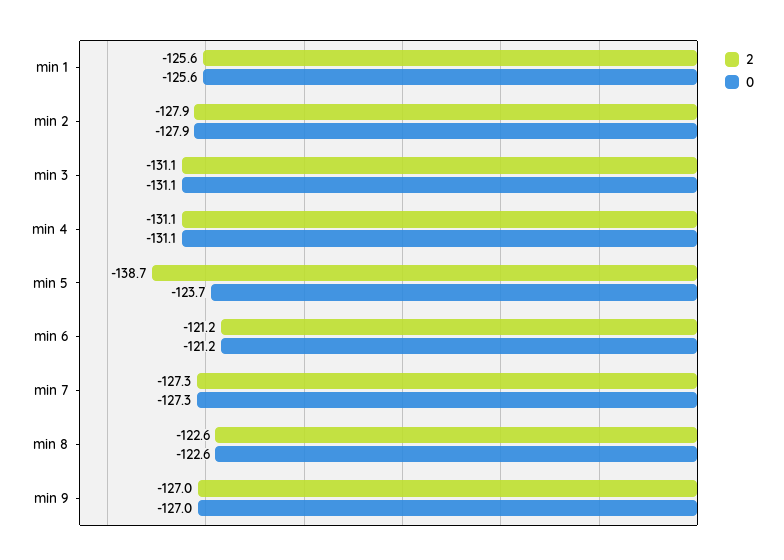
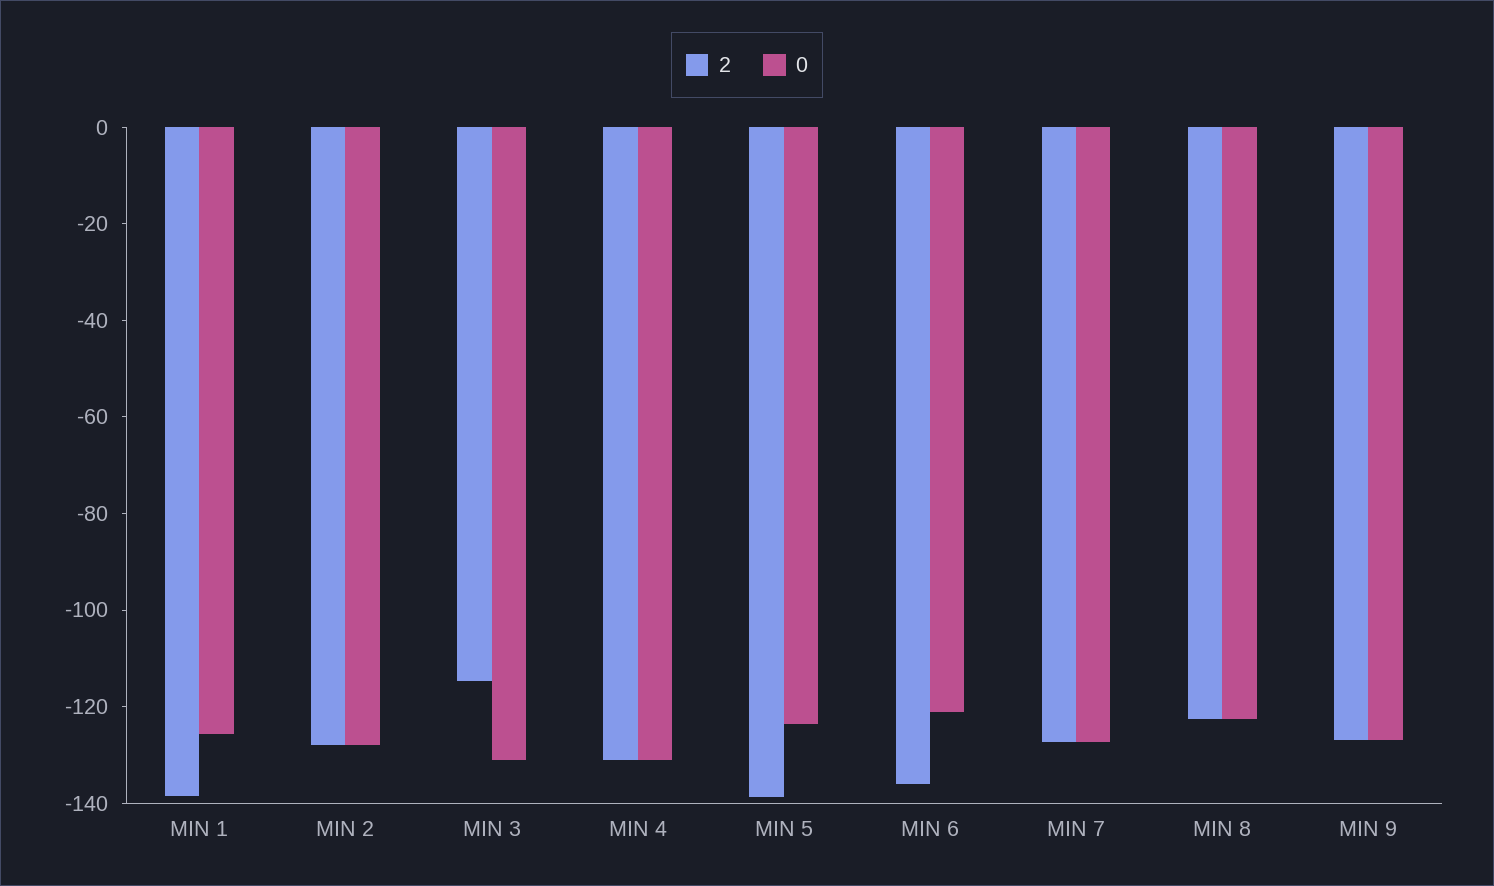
  {
    "2": {
-     "min 1": -125.6,
+     "min 1": -140,
      "min 2": -127.9,
-     "min 3": -131.1,
+     "min 3": -115,
      "min 4": -131.1,
      "min 5": -138.7,
-     "min 6": -121.2,
+     "min 6": -135,
      "min 7": -127.3,
      "min 8": -122.6,
      "min 9": -127
    },
    "0": {
      "min 1": -125.6,
      "min 2": -127.9,
      "min 3": -131.1,
      "min 4": -131.1,
      "min 5": -123.7,
      "min 6": -121.2,
      "min 7": -127.3,
      "min 8": -122.6,
      "min 9": -127
    }
  }

